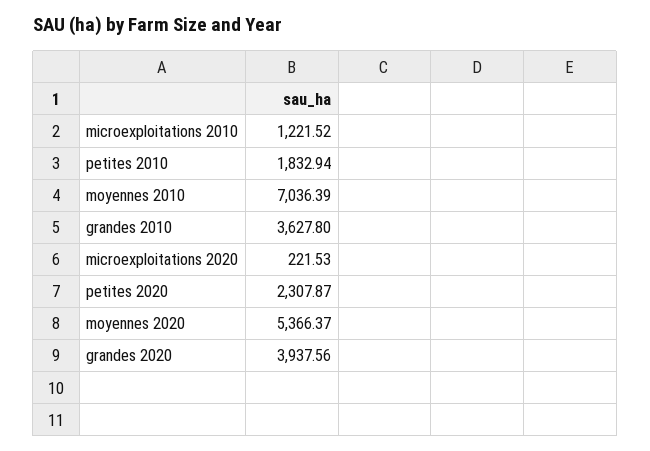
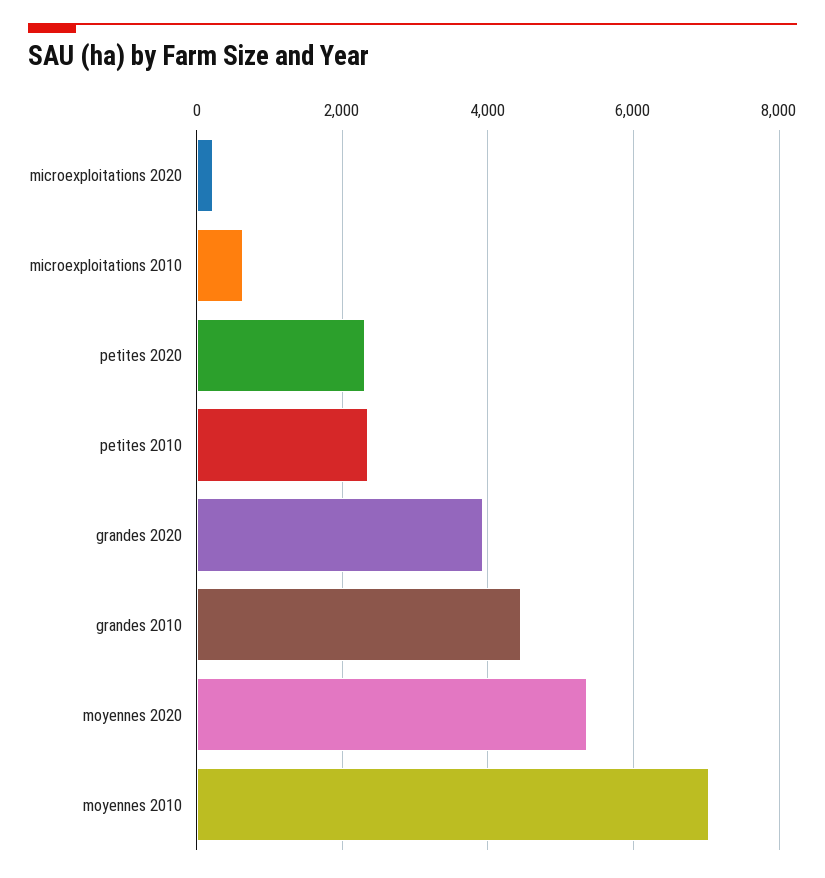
  {
-   "microexploitations 2010": 1221.52,
+   "microexploitations 2010": 600,
-   "petites 2010": 1832.94,
+   "petites 2010": 2400,
    "moyennes 2010": 7036.39,
-   "grandes 2010": 3627.8,
+   "grandes 2010": 4400,
    "microexploitations 2020": 221.53,
    "petites 2020": 2307.87,
    "moyennes 2020": 5366.37,
    "grandes 2020": 3937.56
  }

